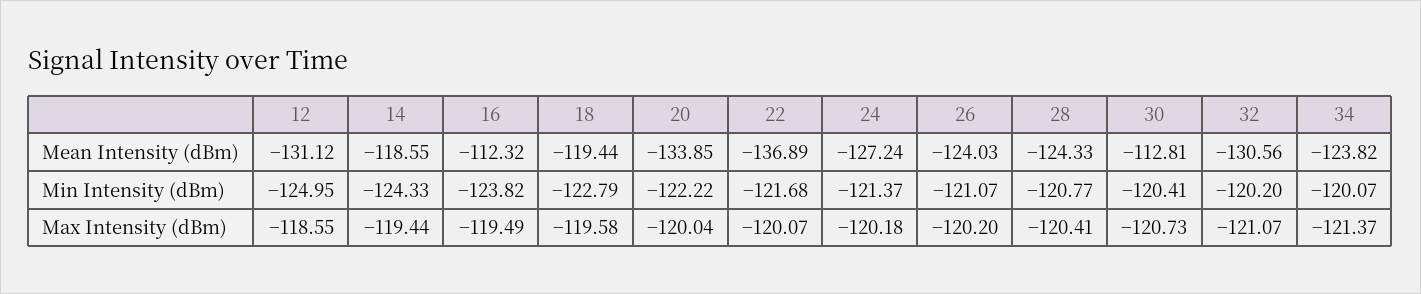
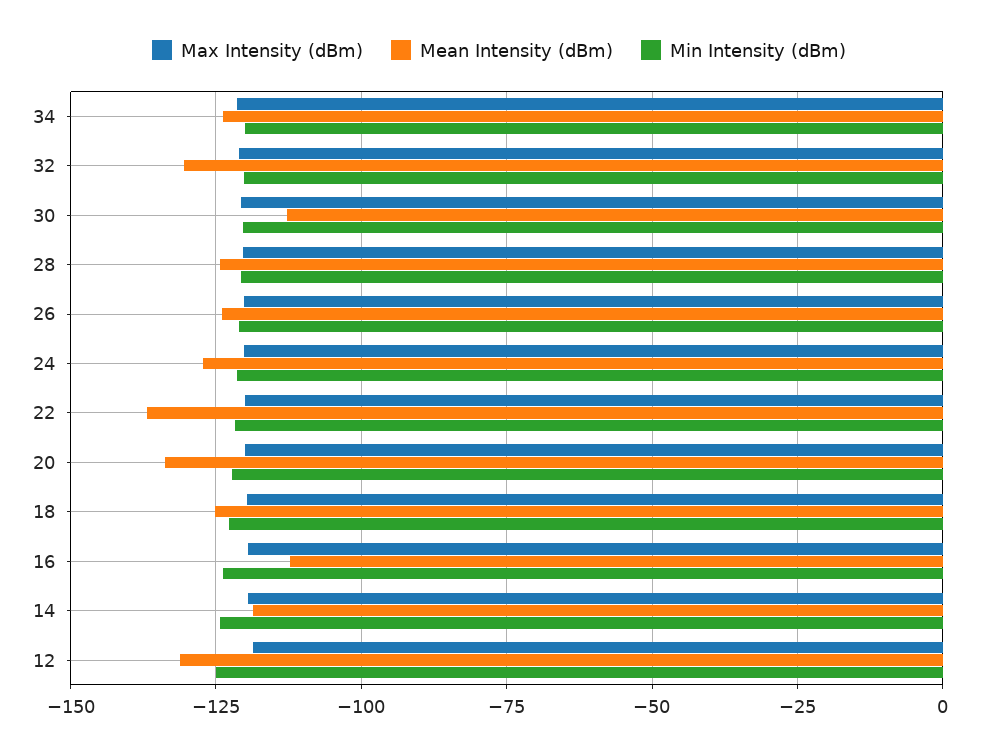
  {
    "Mean Intensity (dBm)": {
      "12": -131.12,
      "14": -118.55,
      "16": -112.32,
-     "18": -119.44,
+     "18": -125,
      "20": -133.85,
      "22": -136.89,
      "24": -127.24,
      "26": -124.03,
      "28": -124.33,
      "30": -112.81,
      "32": -130.56,
      "34": -123.82
    },
    "Min Intensity (dBm)": {
      "12": -124.95,
      "14": -124.33,
      "16": -123.82,
      "18": -122.79,
      "20": -122.22,
      "22": -121.68,
      "24": -121.37,
      "26": -121.07,
      "28": -120.77,
      "30": -120.41,
      "32": -120.2,
      "34": -120.07
    },
    "Max Intensity (dBm)": {
      "12": -118.55,
      "14": -119.44,
      "16": -119.49,
      "18": -119.58,
      "20": -120.04,
      "22": -120.07,
      "24": -120.18,
      "26": -120.2,
      "28": -120.41,
      "30": -120.73,
      "32": -121.07,
      "34": -121.37
    }
  }

